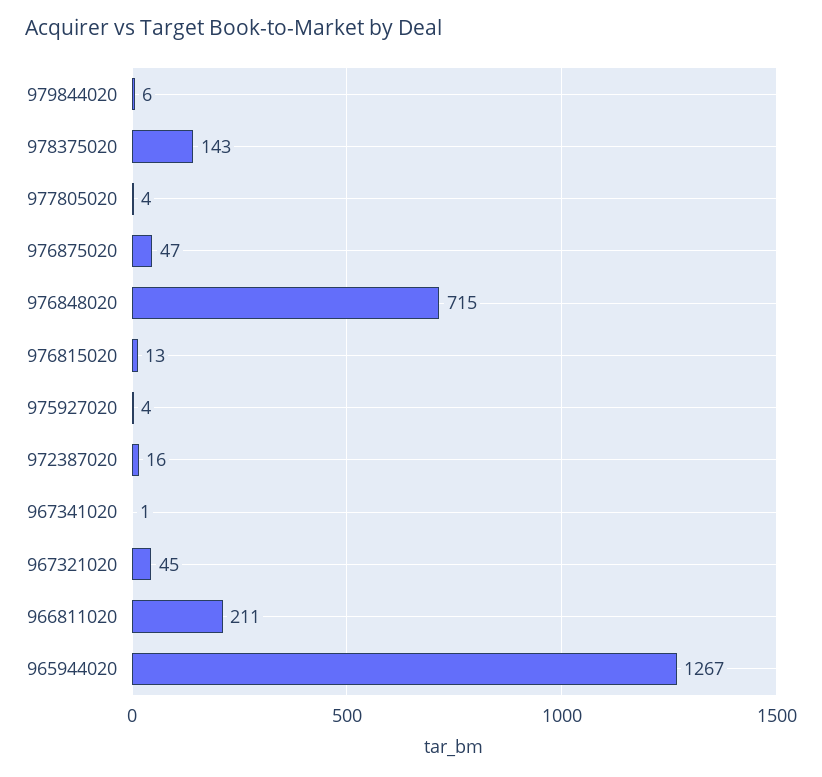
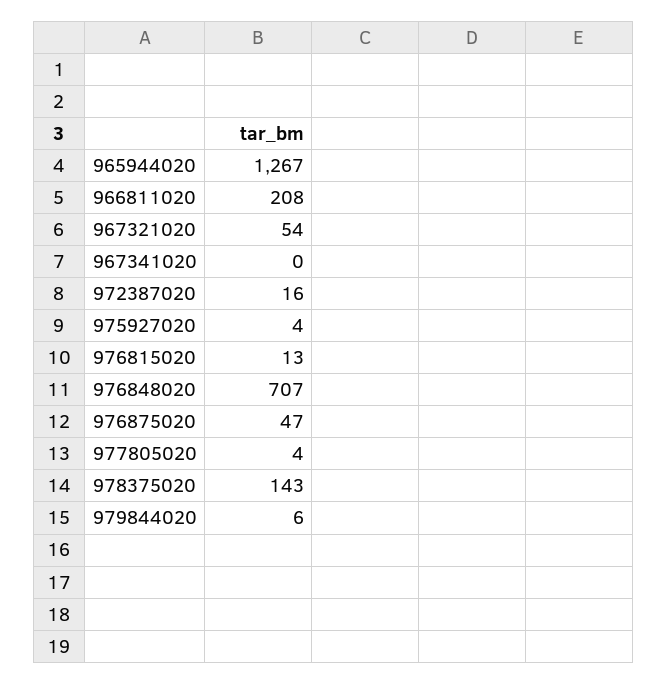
  {
    "979844020": 6,
    "978375020": 143,
    "977805020": 4,
    "976875020": 47,
-   "976848020": 715,
+   "976848020": 707,
    "976815020": 13,
    "975927020": 4,
    "972387020": 16,
-   "967341020": 1,
+   "967341020": 0,
-   "967321020": 45,
+   "967321020": 54,
-   "966811020": 211,
+   "966811020": 208,
    "965944020": 1267
  }

